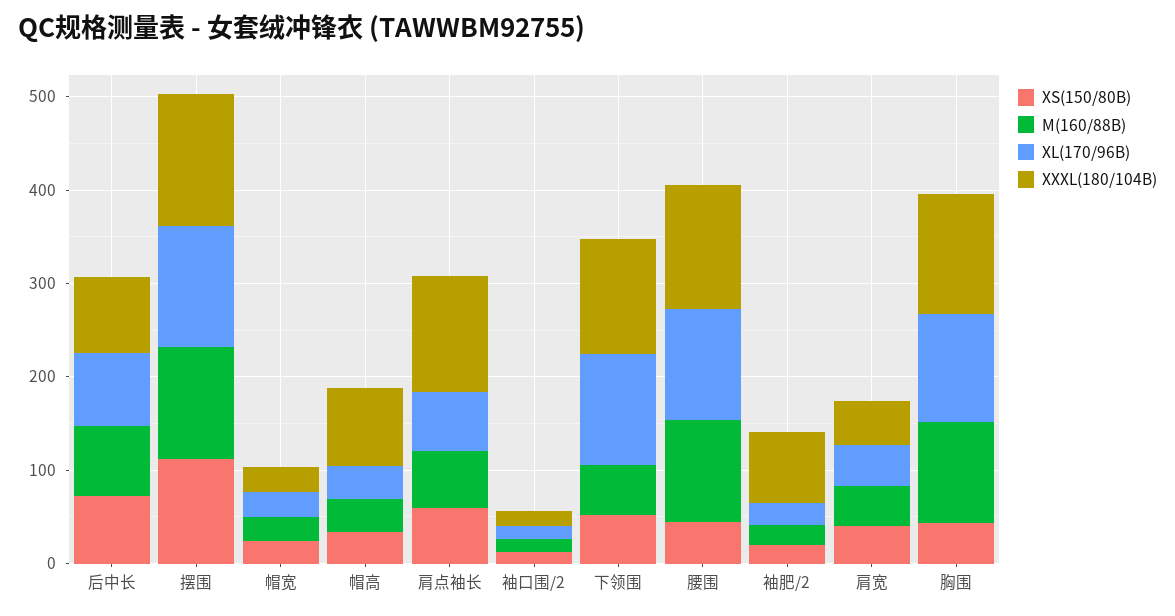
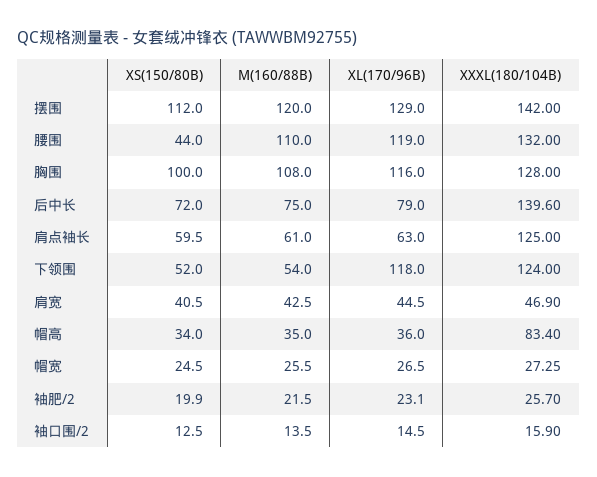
  {
    "XS(150/80B)": {
      "后中长": 72,
      "摆围": 112,
      "帽宽": 24.5,
      "帽高": 34,
      "肩点袖长": 59.5,
      "袖口围/2": 12.5,
      "下领围": 52,
      "腰围": 44,
      "袖肥/2": 19.9,
      "肩宽": 40.5,
-     "胸围": 40
+     "胸围": 100
    },
    "M(160/88B)": {
      "后中长": 75,
      "摆围": 120,
      "帽宽": 25.5,
      "帽高": 35,
      "肩点袖长": 61,
      "袖口围/2": 13.5,
      "下领围": 54,
      "腰围": 110,
      "袖肥/2": 21.5,
      "肩宽": 42.5,
      "胸围": 108
    },
    "XL(170/96B)": {
      "后中长": 79,
      "摆围": 129,
      "帽宽": 26.5,
      "帽高": 36,
      "肩点袖长": 63,
      "袖口围/2": 14.5,
      "下领围": 118,
      "腰围": 119,
      "袖肥/2": 23.1,
      "肩宽": 44.5,
      "胸围": 116
    },
    "XXXL(180/104B)": {
-     "后中长": 80,
+     "后中长": 139.6,
      "摆围": 142,
      "帽宽": 27.25,
      "帽高": 83.4,
      "肩点袖长": 125,
      "袖口围/2": 15.9,
      "下领围": 124,
      "腰围": 132,
-     "袖肥/2": 80,
+     "袖肥/2": 25.7,
      "肩宽": 46.9,
      "胸围": 128
    }
  }

